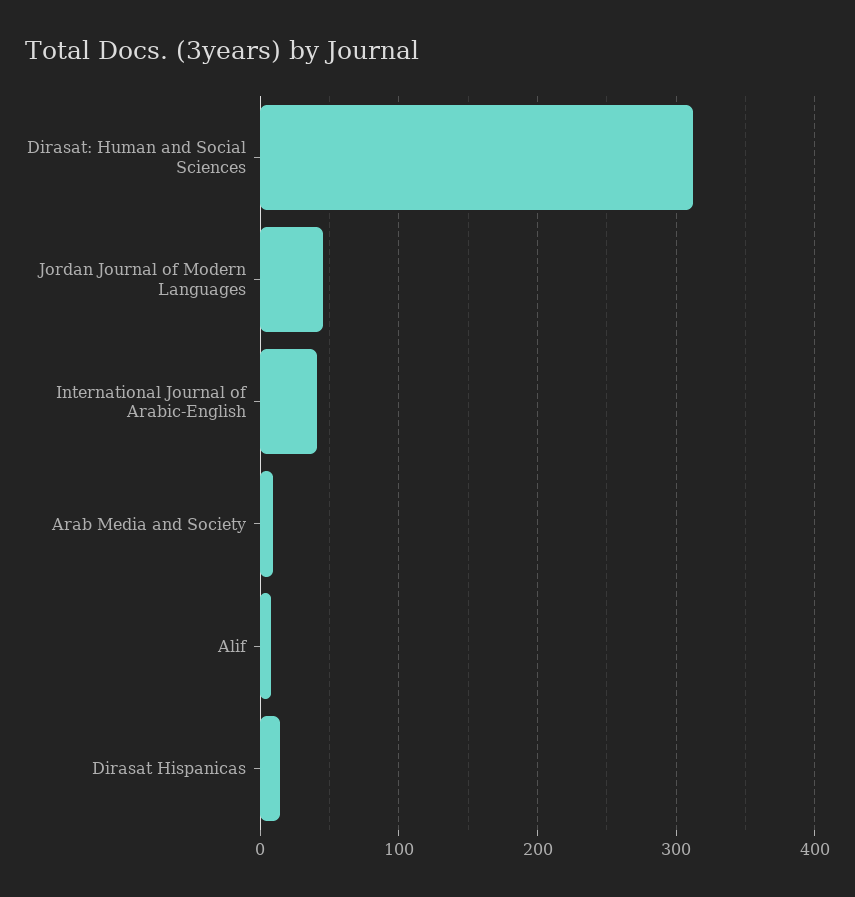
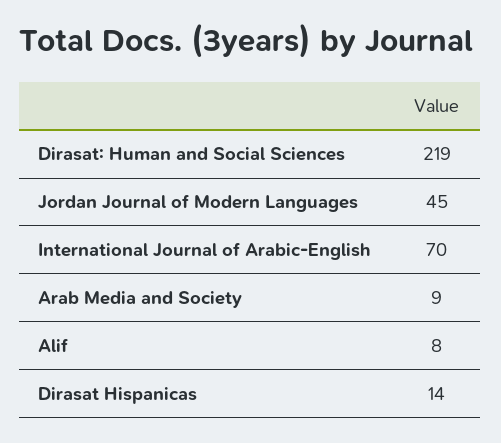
  {
-   "Dirasat: Human and Social Sciences": 310,
+   "Dirasat: Human and Social Sciences": 219,
    "Jordan Journal of Modern Languages": 45,
-   "International Journal of Arabic-English": 40,
+   "International Journal of Arabic-English": 70,
    "Arab Media and Society": 9,
    "Alif": 8,
    "Dirasat Hispanicas": 14
  }

